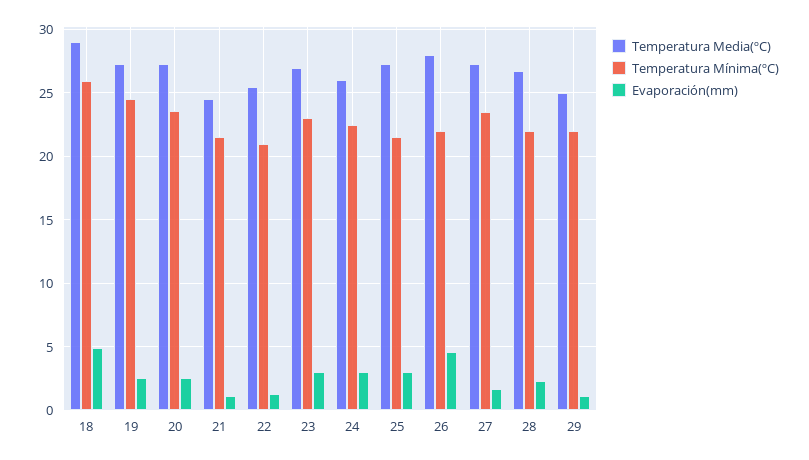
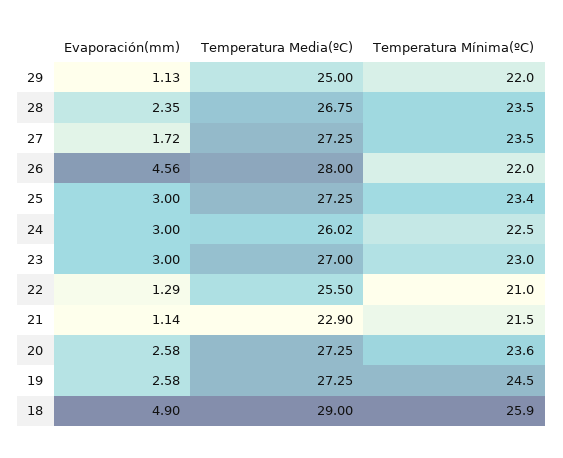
  {
    "Temperatura Media(ºC)": {
      "18": 29,
      "19": 27.25,
      "20": 27.25,
-     "21": 24.5,
+     "21": 22.9,
      "22": 25.5,
      "23": 27,
      "24": 26.02,
      "25": 27.25,
      "26": 28,
      "27": 27.25,
      "28": 26.75,
      "29": 25
    },
    "Temperatura Mínima(ºC)": {
      "18": 25.9,
      "19": 24.5,
      "20": 23.6,
      "21": 21.5,
      "22": 21,
      "23": 23,
      "24": 22.5,
-     "25": 21.5,
+     "25": 23.4,
      "26": 22,
      "27": 23.5,
-     "28": 22,
+     "28": 23.5,
      "29": 22
    },
    "Evaporación(mm)": {
      "18": 4.9,
      "19": 2.58,
      "20": 2.58,
      "21": 1.14,
      "22": 1.29,
      "23": 3,
      "24": 3,
      "25": 3,
      "26": 4.56,
      "27": 1.72,
      "28": 2.35,
      "29": 1.13
    }
  }

